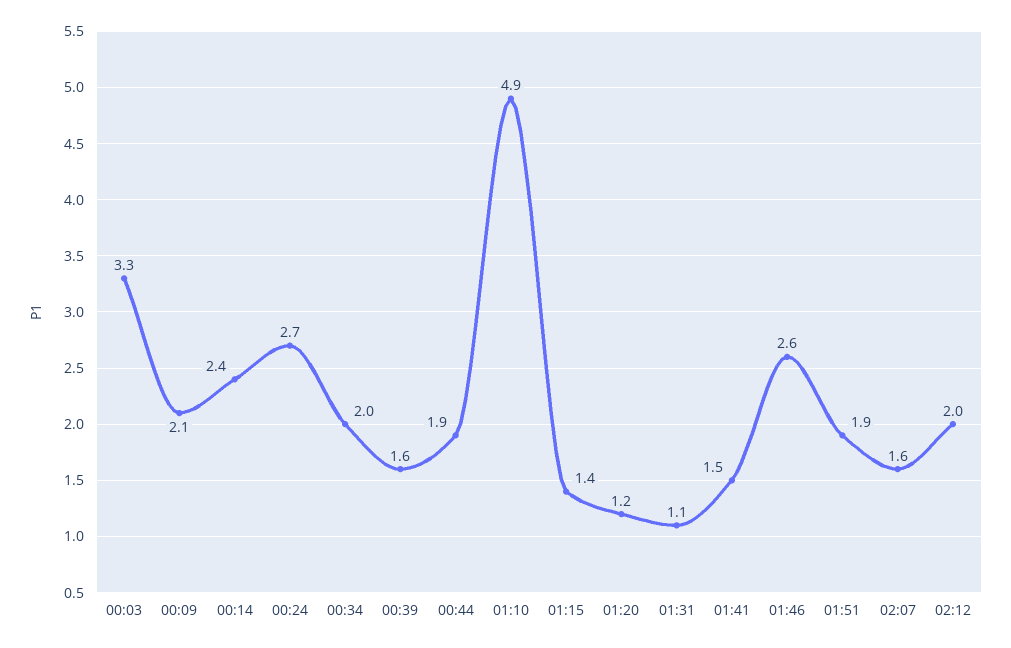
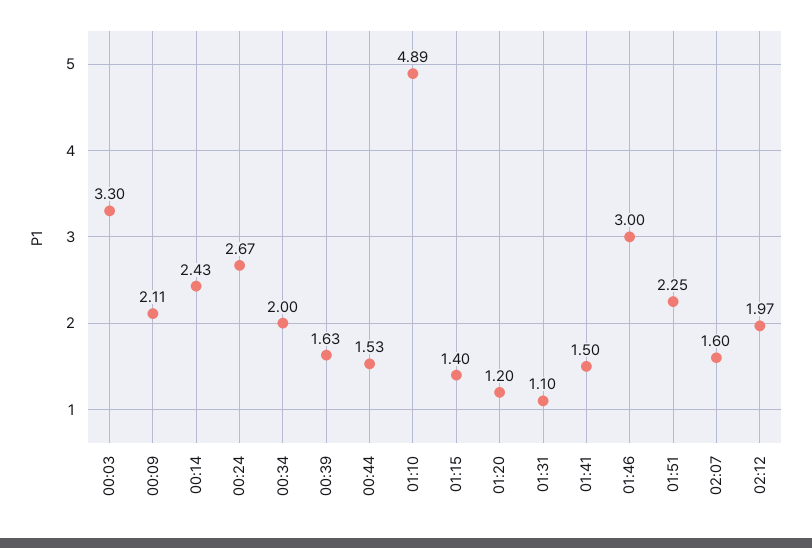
  {
    "00:03": 3.3,
    "00:09": 2.11,
    "00:14": 2.43,
    "00:24": 2.67,
    "00:34": 2,
    "00:39": 1.63,
-   "00:44": 1.9,
+   "00:44": 1.53,
    "01:10": 4.89,
    "01:15": 1.4,
    "01:20": 1.2,
    "01:31": 1.1,
    "01:41": 1.5,
-   "01:46": 2.6,
+   "01:46": 3,
-   "01:51": 1.9,
+   "01:51": 2.25,
    "02:07": 1.6,
    "02:12": 1.97
  }

